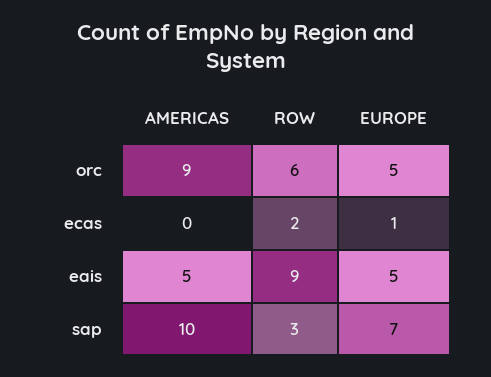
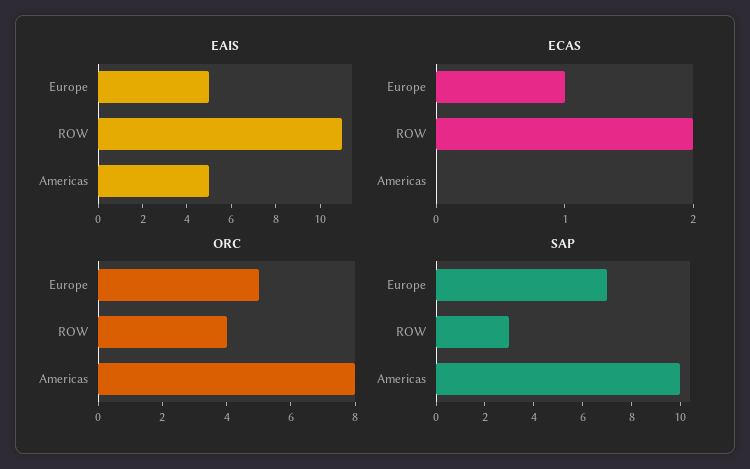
  {
    "orc": {
-     "AMERICAS": 9,
+     "AMERICAS": 8,
-     "ROW": 6,
+     "ROW": 4,
      "EUROPE": 5
    },
    "ecas": {
      "AMERICAS": 0,
      "ROW": 2,
      "EUROPE": 1
    },
    "eais": {
      "AMERICAS": 5,
-     "ROW": 9,
+     "ROW": 11,
      "EUROPE": 5
    },
    "sap": {
      "AMERICAS": 10,
      "ROW": 3,
      "EUROPE": 7
    }
  }

